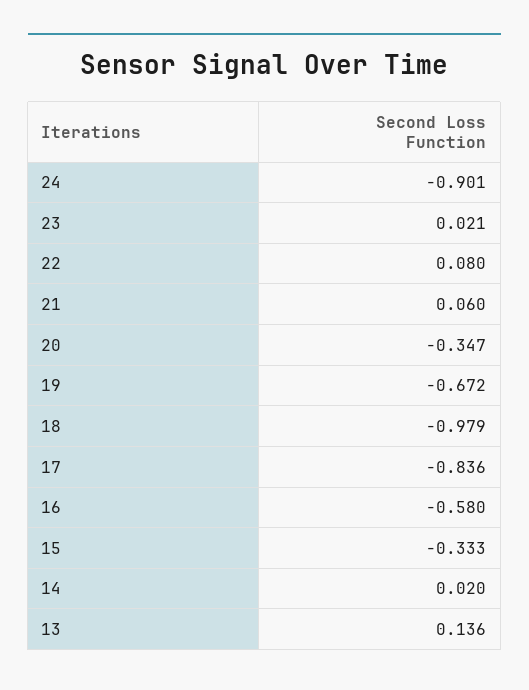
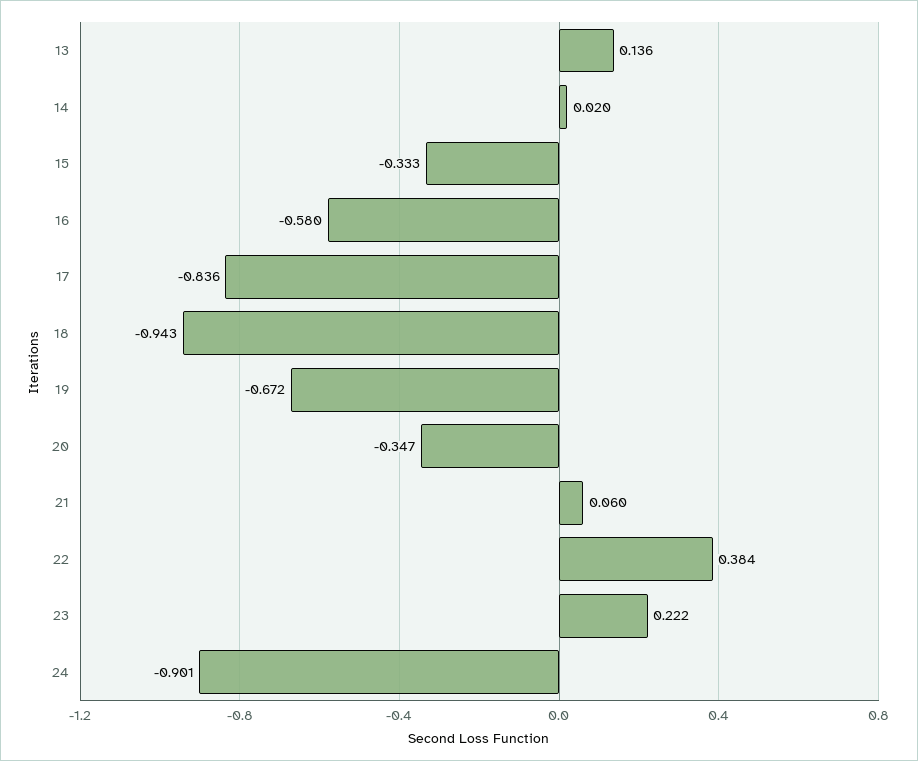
  {
    "24": -0.901,
-   "23": 0.021,
+   "23": 0.222,
-   "22": 0.08,
+   "22": 0.384,
    "21": 0.06,
    "20": -0.347,
    "19": -0.672,
-   "18": -0.979,
+   "18": -0.943,
    "17": -0.836,
    "16": -0.58,
    "15": -0.333,
    "14": 0.02,
    "13": 0.136
  }

